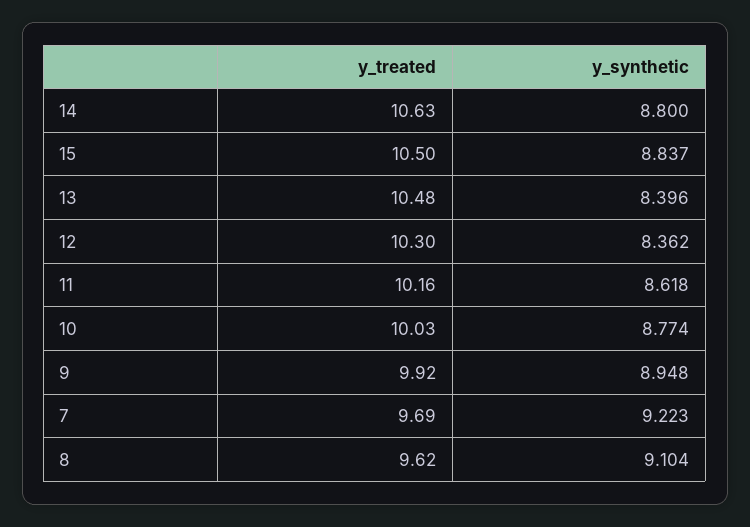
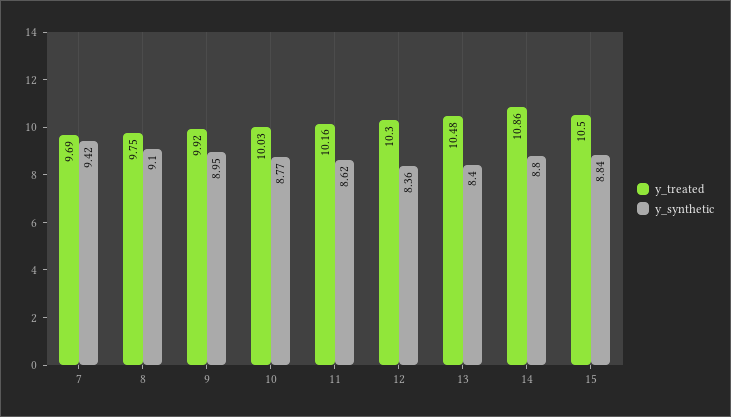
  {
    "y_treated": {
-     "14": 10.63,
+     "14": 10.86,
      "15": 10.5,
      "13": 10.48,
      "12": 10.3,
      "11": 10.16,
      "10": 10.03,
      "9": 9.92,
      "7": 9.69,
-     "8": 9.62
+     "8": 9.75
    },
    "y_synthetic": {
      "14": 8.8,
      "15": 8.837,
      "13": 8.396,
      "12": 8.362,
      "11": 8.618,
      "10": 8.774,
      "9": 8.948,
-     "7": 9.223,
+     "7": 9.42,
      "8": 9.104
    }
  }

